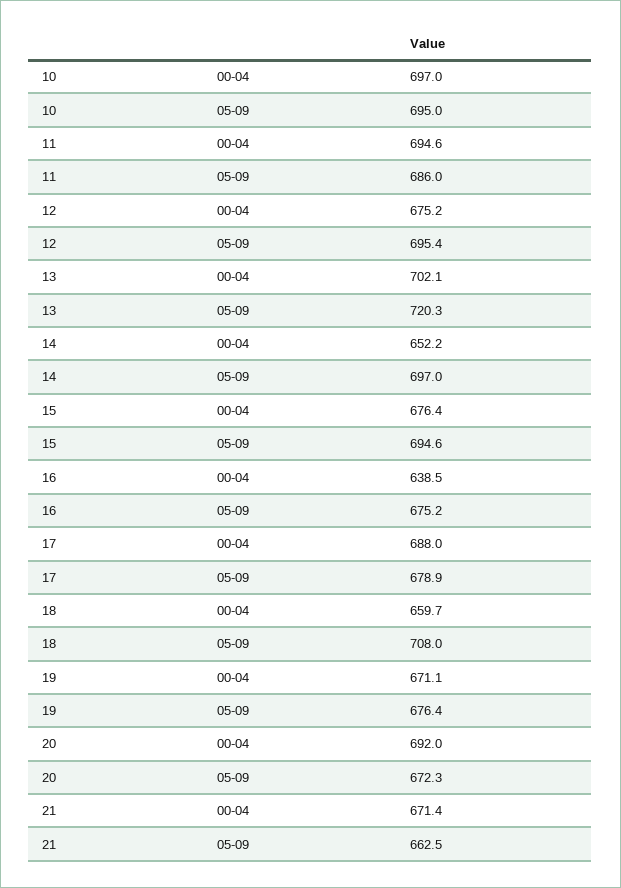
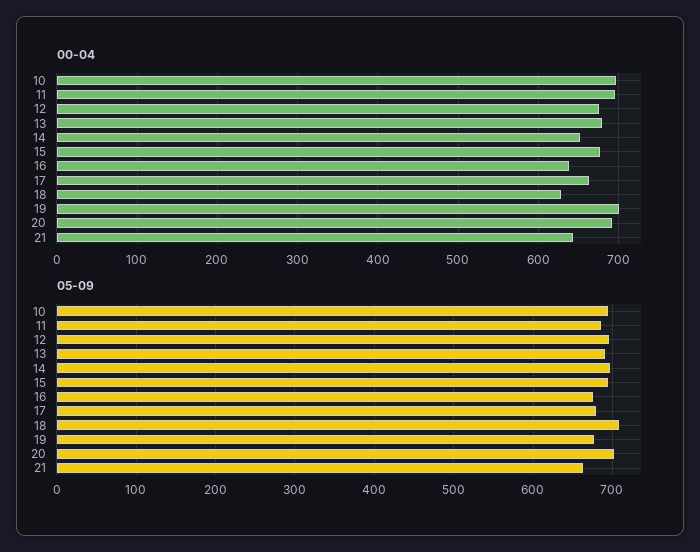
  {
    "00-04": {
      "10": 697,
      "11": 694.6,
      "12": 675.2,
-     "13": 702.1,
+     "13": 680,
      "14": 652.2,
      "15": 676.4,
      "16": 638.5,
-     "17": 688,
+     "17": 660,
-     "18": 659.7,
+     "18": 630,
-     "19": 671.1,
+     "19": 700,
      "20": 692,
-     "21": 671.4
+     "21": 640
    },
    "05-09": {
      "10": 695,
      "11": 686,
      "12": 695.4,
-     "13": 720.3,
+     "13": 690,
      "14": 697,
      "15": 694.6,
      "16": 675.2,
      "17": 678.9,
      "18": 708,
      "19": 676.4,
-     "20": 672.3,
+     "20": 700,
      "21": 662.5
    }
  }

